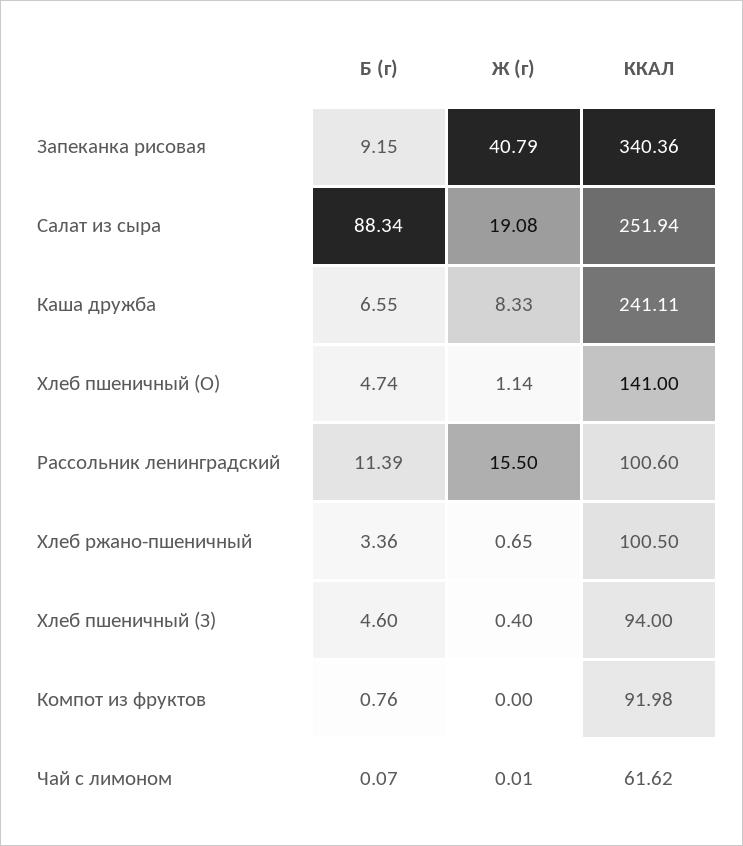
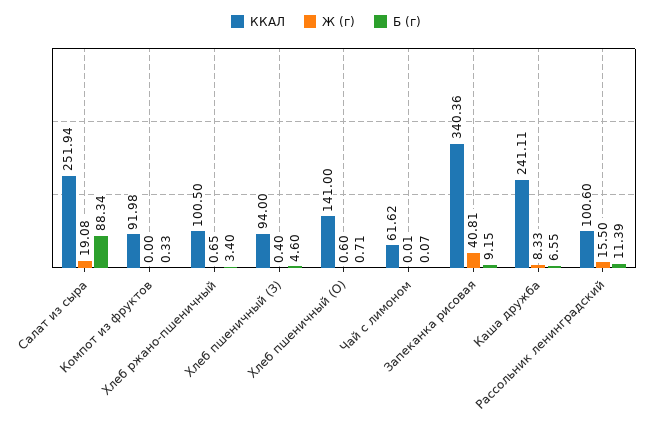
  {
    "Б (г)": {
      "Запеканка рисовая": 9.15,
      "Салат из сыра": 88.34,
      "Каша дружба": 6.55,
-     "Хлеб пшеничный (О)": 4.74,
+     "Хлеб пшеничный (О)": 0.71,
      "Рассольник ленинградский": 11.39,
-     "Хлеб ржано-пшеничный": 3.36,
+     "Хлеб ржано-пшеничный": 3.4,
      "Хлеб пшеничный (З)": 4.6,
-     "Компот из фруктов": 0.76,
+     "Компот из фруктов": 0.33,
      "Чай с лимоном": 0.07
    },
    "Ж (г)": {
-     "Запеканка рисовая": 40.79,
+     "Запеканка рисовая": 40.81,
      "Салат из сыра": 19.08,
      "Каша дружба": 8.33,
-     "Хлеб пшеничный (О)": 1.14,
+     "Хлеб пшеничный (О)": 0.6,
      "Рассольник ленинградский": 15.5,
      "Хлеб ржано-пшеничный": 0.65,
      "Хлеб пшеничный (З)": 0.4,
      "Компот из фруктов": 0,
      "Чай с лимоном": 0.01
    },
    "ККАЛ": {
      "Запеканка рисовая": 340.36,
      "Салат из сыра": 251.94,
      "Каша дружба": 241.11,
      "Хлеб пшеничный (О)": 141,
      "Рассольник ленинградский": 100.6,
      "Хлеб ржано-пшеничный": 100.5,
      "Хлеб пшеничный (З)": 94,
      "Компот из фруктов": 91.98,
      "Чай с лимоном": 61.62
    }
  }

